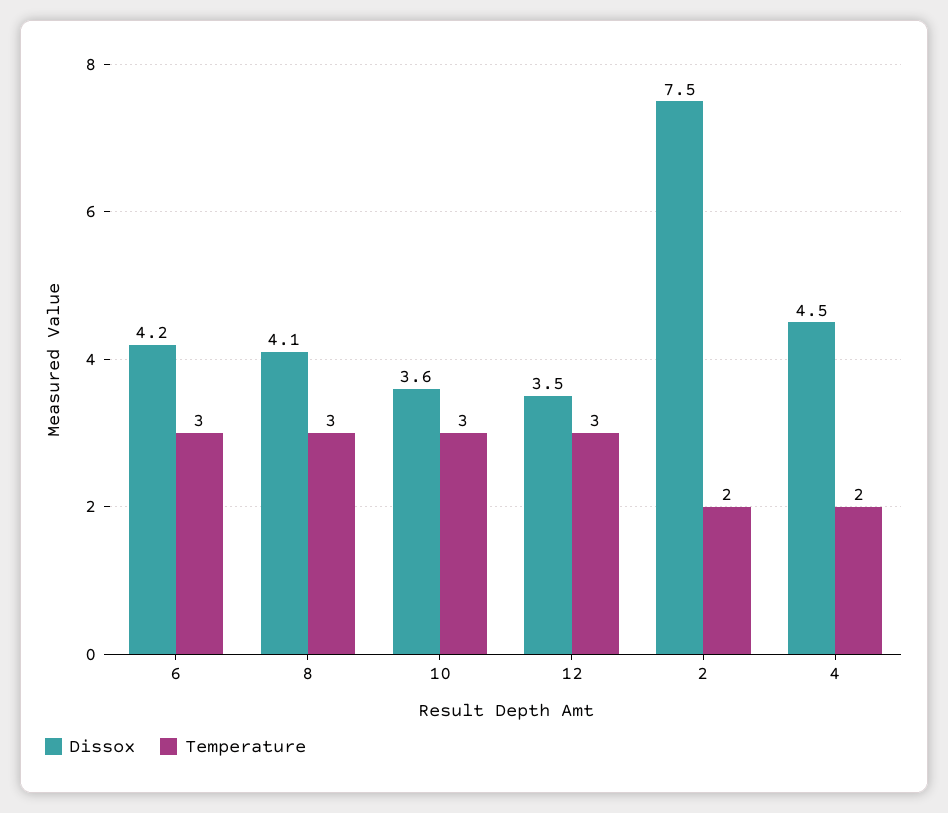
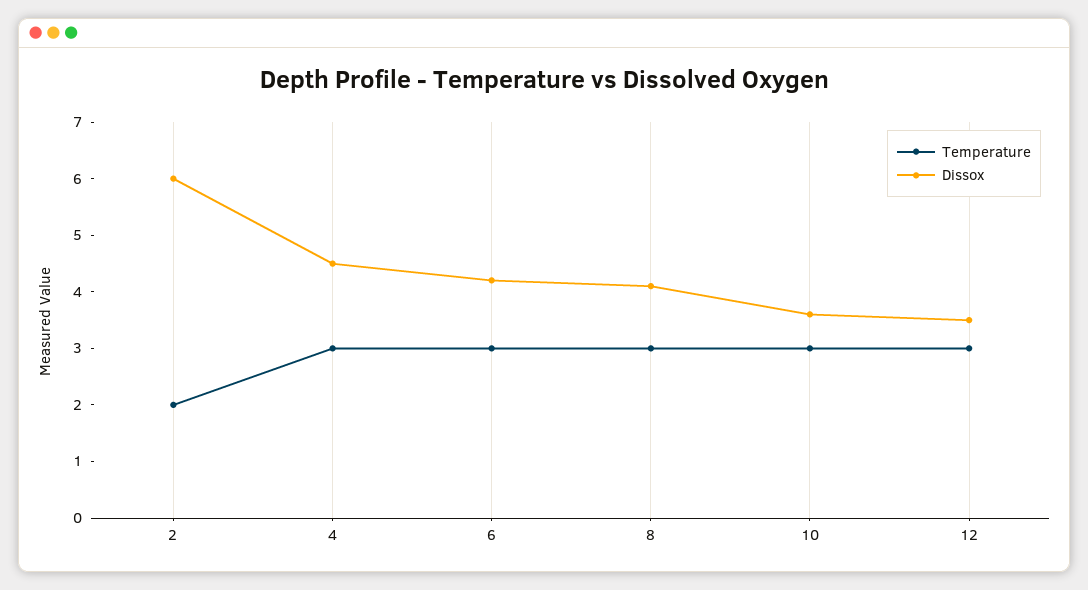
  {
    "Dissox": {
      "6": 4.2,
      "8": 4.1,
      "10": 3.6,
      "12": 3.5,
-     "2": 7.5,
+     "2": 6,
      "4": 4.5
    },
    "Temperature": {
      "6": 3,
      "8": 3,
      "10": 3,
      "12": 3,
      "2": 2,
-     "4": 2
+     "4": 3
    }
  }

